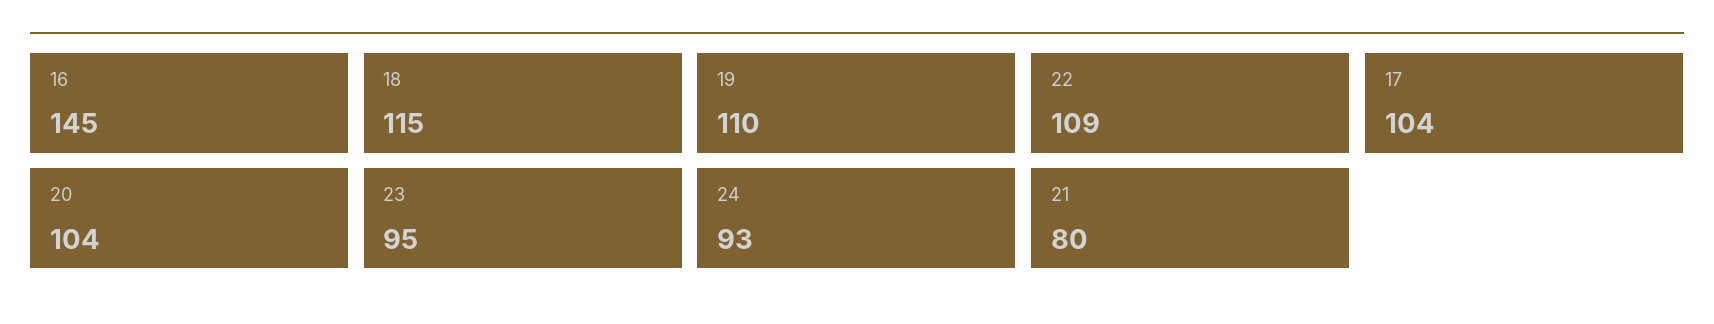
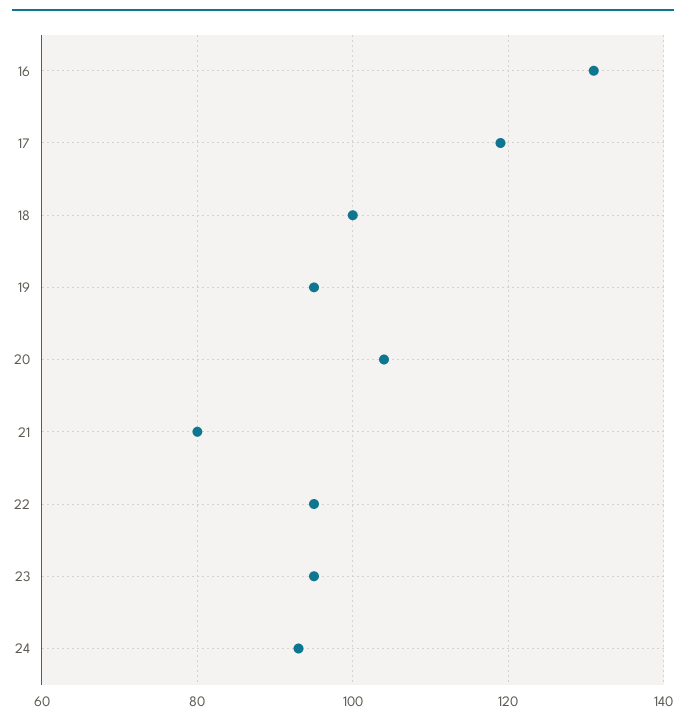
  {
-   "16": 145,
+   "16": 130,
-   "18": 115,
+   "18": 100,
-   "19": 110,
+   "19": 95,
-   "22": 109,
+   "22": 95,
-   "17": 104,
+   "17": 120,
    "20": 104,
    "23": 95,
    "24": 93,
    "21": 80
  }

